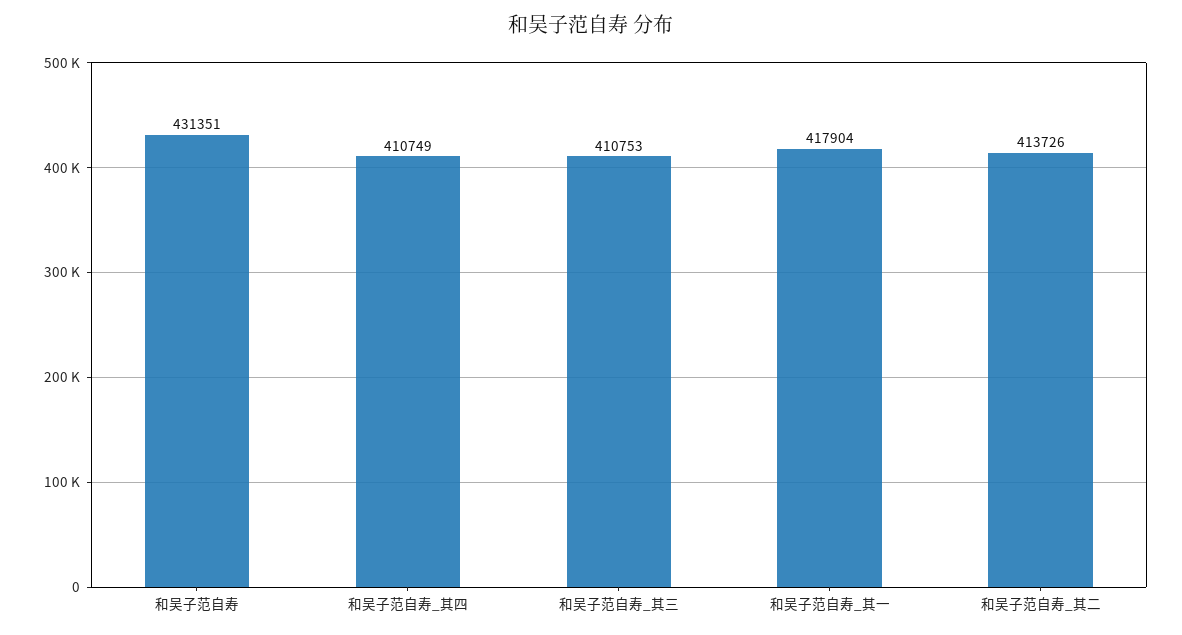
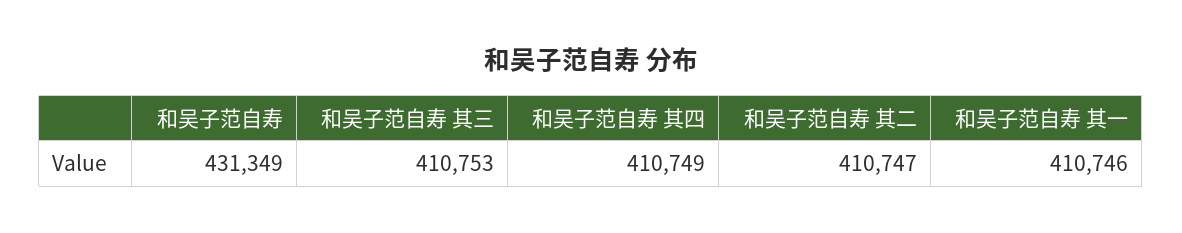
  {
-   "和吴子范自寿": 431351,
+   "和吴子范自寿": 431349,
    "和吴子范自寿_其四": 410749,
    "和吴子范自寿_其三": 410753,
-   "和吴子范自寿_其一": 417904,
+   "和吴子范自寿_其一": 410746,
-   "和吴子范自寿_其二": 413726
+   "和吴子范自寿_其二": 410747
  }

